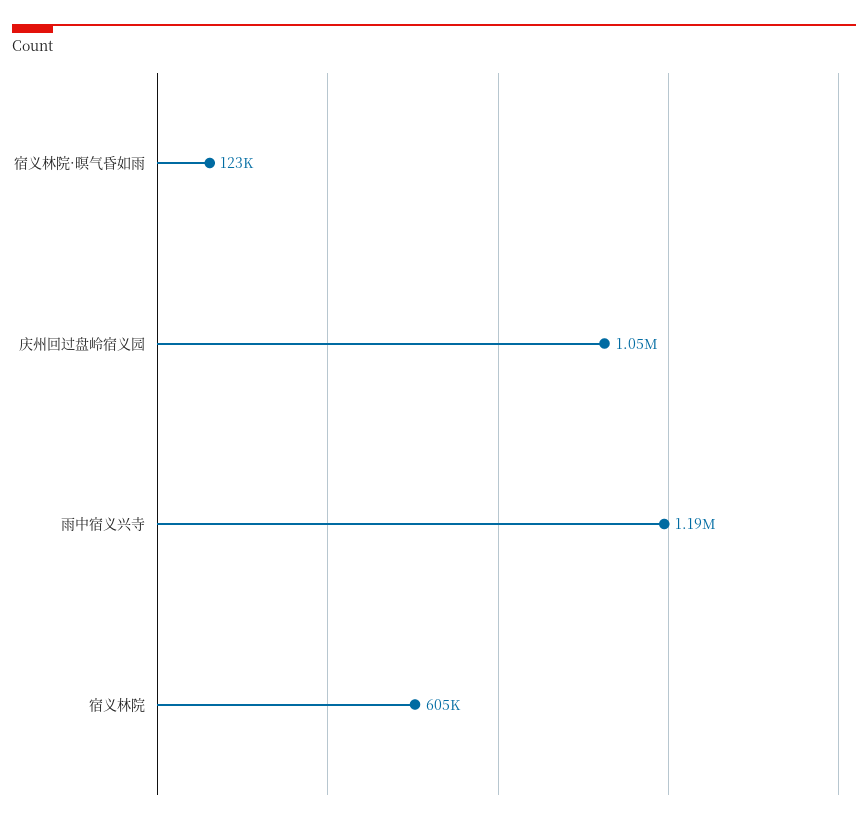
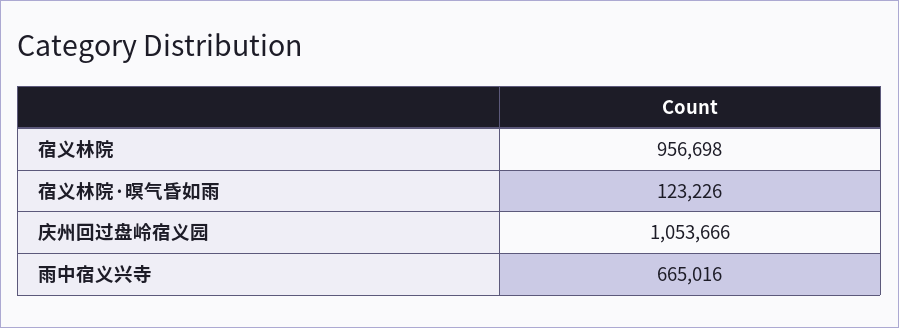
  {
    "宿义林院·暝气昏如雨": 123226,
    "庆州回过盘岭宿义园": 1053666,
-   "雨中宿义兴寺": 1190000,
+   "雨中宿义兴寺": 665016,
-   "宿义林院": 605000
+   "宿义林院": 956698
  }

